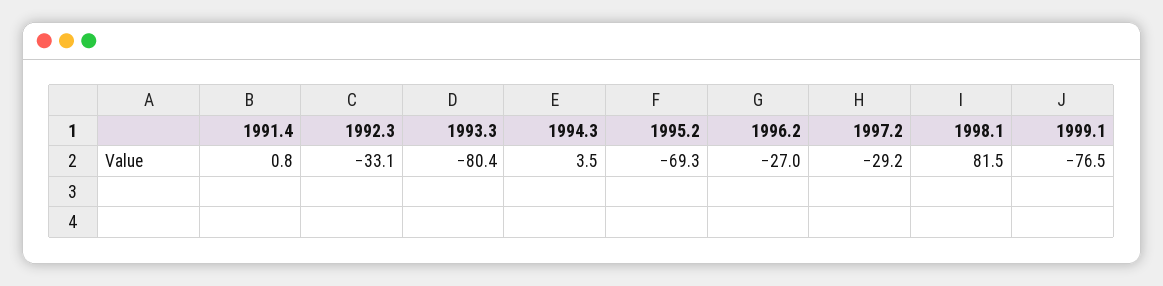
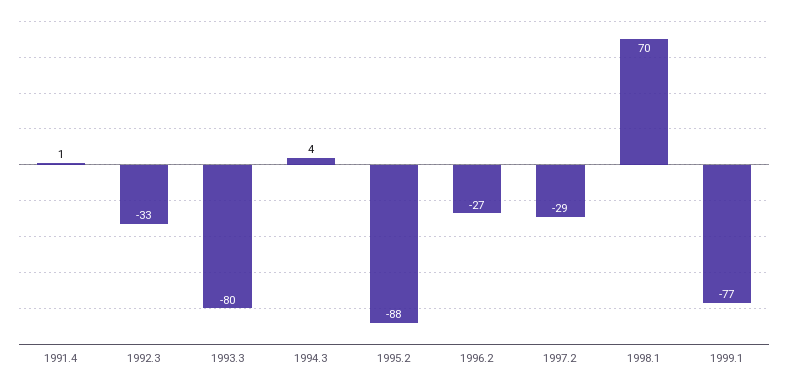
  {
    "1991.4": 0.8,
    "1992.3": -33.1,
    "1993.3": -80.4,
    "1994.3": 3.5,
-   "1995.2": -69.3,
+   "1995.2": -88,
    "1996.2": -27,
    "1997.2": -29.2,
-   "1998.1": 81.5,
+   "1998.1": 70,
    "1999.1": -76.5
  }

